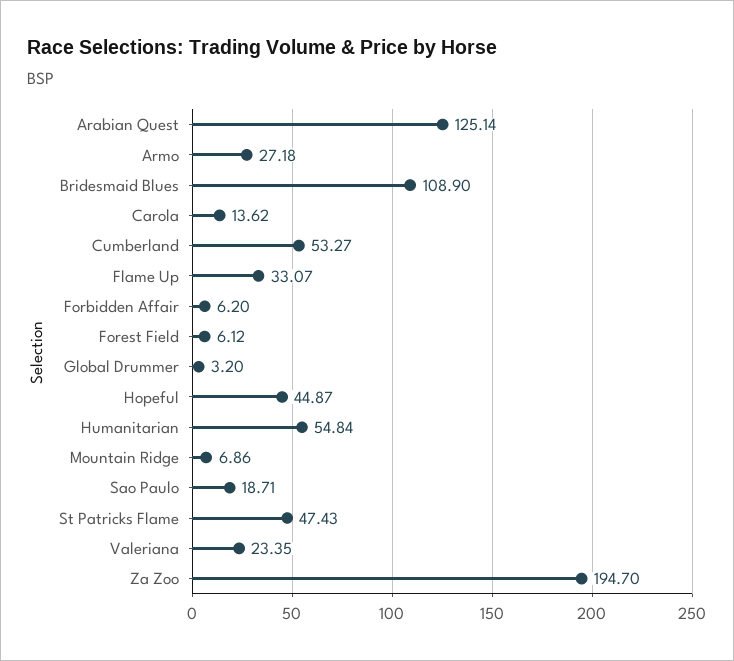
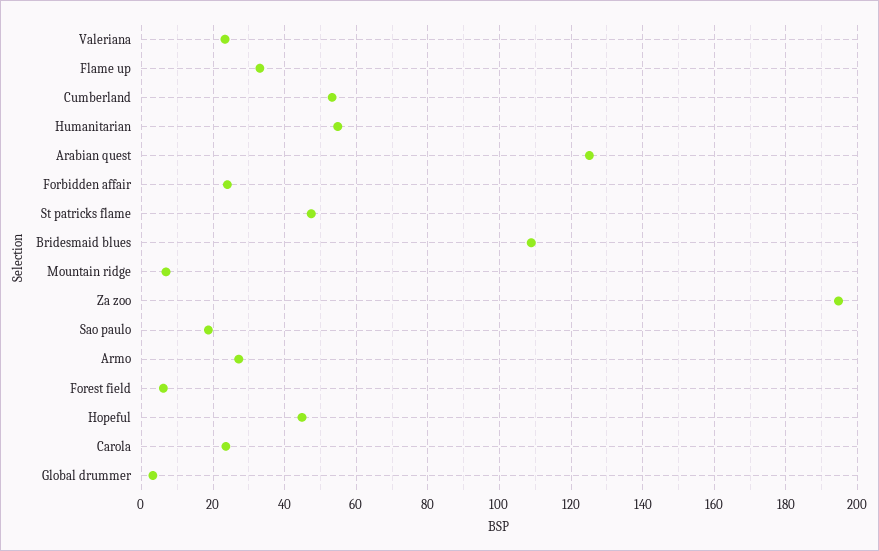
  {
    "Arabian Quest": 125.14,
    "Armo": 27.18,
    "Bridesmaid Blues": 108.9,
-   "Carola": 13.62,
+   "Carola": 24,
    "Cumberland": 53.27,
    "Flame Up": 33.07,
-   "Forbidden Affair": 6.2,
+   "Forbidden Affair": 24,
    "Forest Field": 6.12,
    "Global Drummer": 3.2,
    "Hopeful": 44.87,
    "Humanitarian": 54.84,
    "Mountain Ridge": 6.86,
    "Sao Paulo": 18.71,
    "St Patricks Flame": 47.43,
    "Valeriana": 23.35,
    "Za Zoo": 194.7
  }

